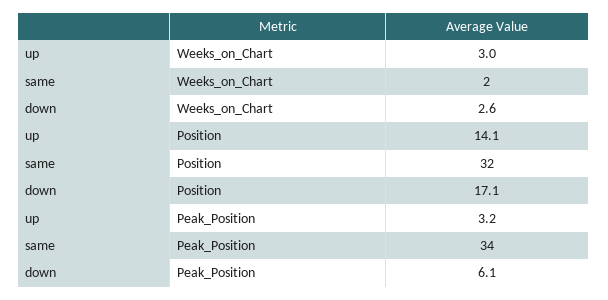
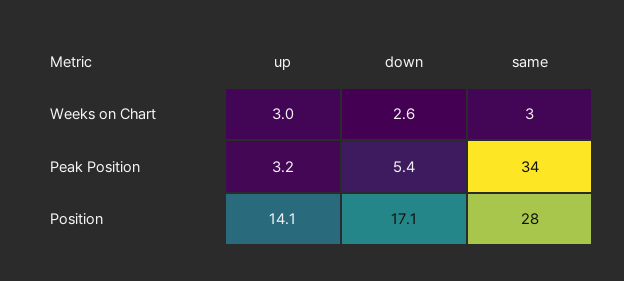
  {
    "up": {
      "Weeks_on_Chart": 3,
      "Position": 14.1,
      "Peak_Position": 3.2
    },
    "same": {
-     "Weeks_on_Chart": 2,
+     "Weeks_on_Chart": 3,
-     "Position": 32,
+     "Position": 28,
      "Peak_Position": 34
    },
    "down": {
      "Weeks_on_Chart": 2.6,
      "Position": 17.1,
-     "Peak_Position": 6.1
+     "Peak_Position": 5.4
    }
  }

